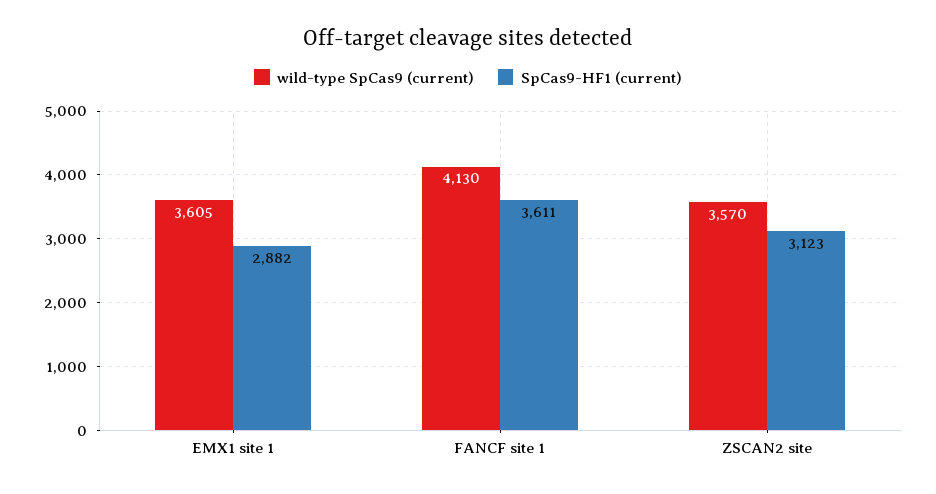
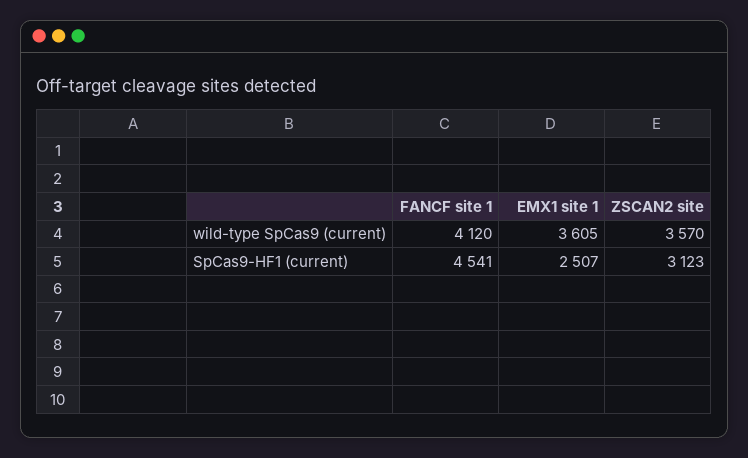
  {
    "wild-type SpCas9 (current)": {
      "EMX1 site 1": 3605,
-     "FANCF site 1": 4130,
+     "FANCF site 1": 4120,
      "ZSCAN2 site": 3570
    },
    "SpCas9-HF1 (current)": {
-     "EMX1 site 1": 2882,
+     "EMX1 site 1": 2507,
-     "FANCF site 1": 3611,
+     "FANCF site 1": 4541,
      "ZSCAN2 site": 3123
    }
  }

